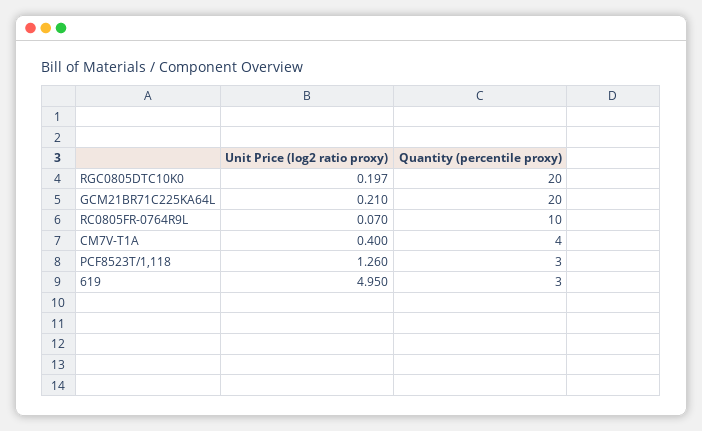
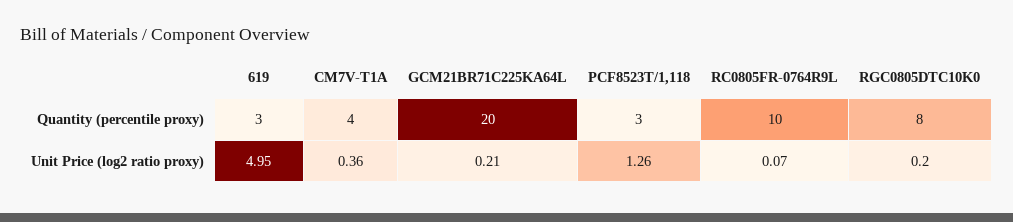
  {
    "Unit Price (log2 ratio proxy)": {
      "RGC0805DTC10K0": 0.197,
      "GCM21BR71C225KA64L": 0.21,
      "RC0805FR-0764R9L": 0.07,
-     "CM7V-T1A": 0.4,
+     "CM7V-T1A": 0.36,
      "PCF8523T/1,118": 1.26,
      "619": 4.95
    },
    "Quantity (percentile proxy)": {
-     "RGC0805DTC10K0": 20,
+     "RGC0805DTC10K0": 8,
      "GCM21BR71C225KA64L": 20,
      "RC0805FR-0764R9L": 10,
      "CM7V-T1A": 4,
      "PCF8523T/1,118": 3,
      "619": 3
    }
  }

